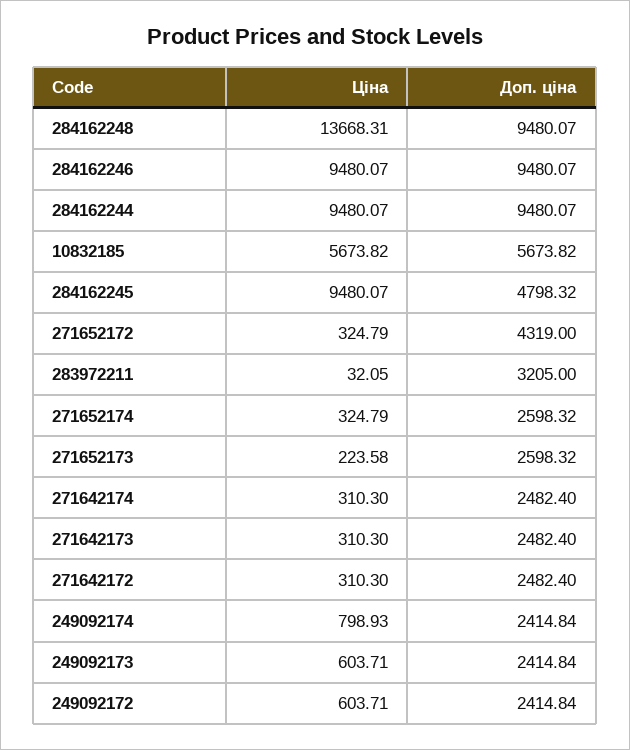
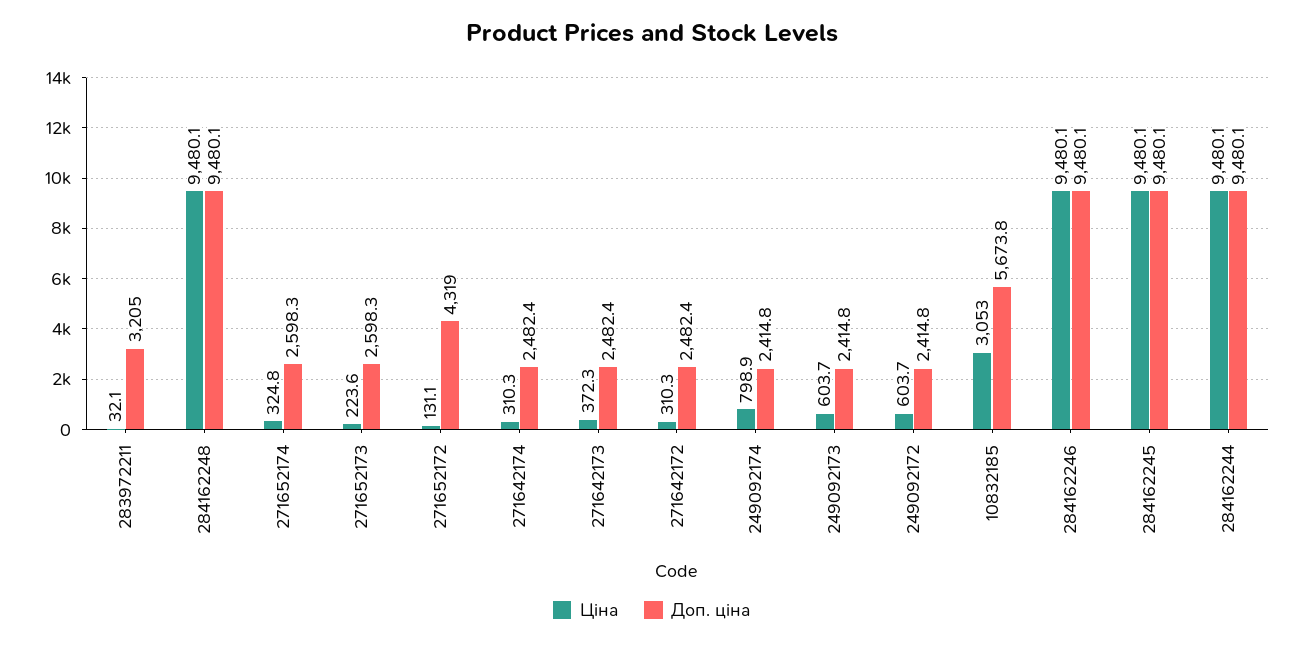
  {
    "Ціна": {
-     "284162248": 13668.31,
+     "284162248": 9480.1,
      "284162246": 9480.07,
      "284162244": 9480.07,
-     "10832185": 5673.82,
+     "10832185": 3053,
      "284162245": 9480.07,
-     "271652172": 324.79,
+     "271652172": 131.1,
      "283972211": 32.05,
      "271652174": 324.79,
      "271652173": 223.58,
      "271642174": 310.3,
-     "271642173": 310.3,
+     "271642173": 372.3,
      "271642172": 310.3,
      "249092174": 798.93,
      "249092173": 603.71,
      "249092172": 603.71
    },
    "Доп. ціна": {
      "284162248": 9480.07,
      "284162246": 9480.07,
      "284162244": 9480.07,
      "10832185": 5673.82,
-     "284162245": 4798.32,
+     "284162245": 9480.1,
      "271652172": 4319,
      "283972211": 3205,
      "271652174": 2598.32,
      "271652173": 2598.32,
      "271642174": 2482.4,
      "271642173": 2482.4,
      "271642172": 2482.4,
      "249092174": 2414.84,
      "249092173": 2414.84,
      "249092172": 2414.84
    }
  }

